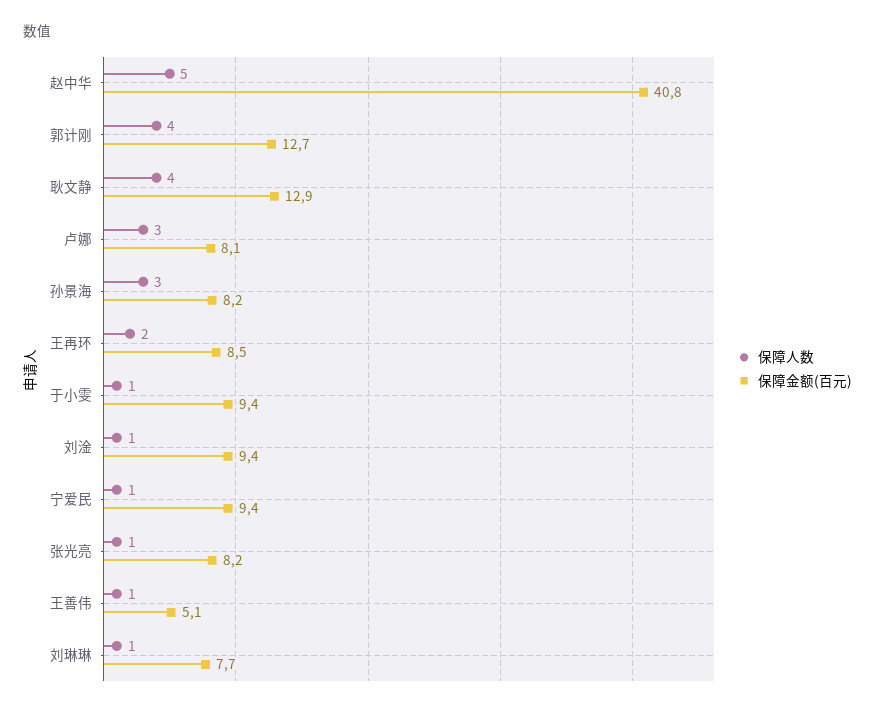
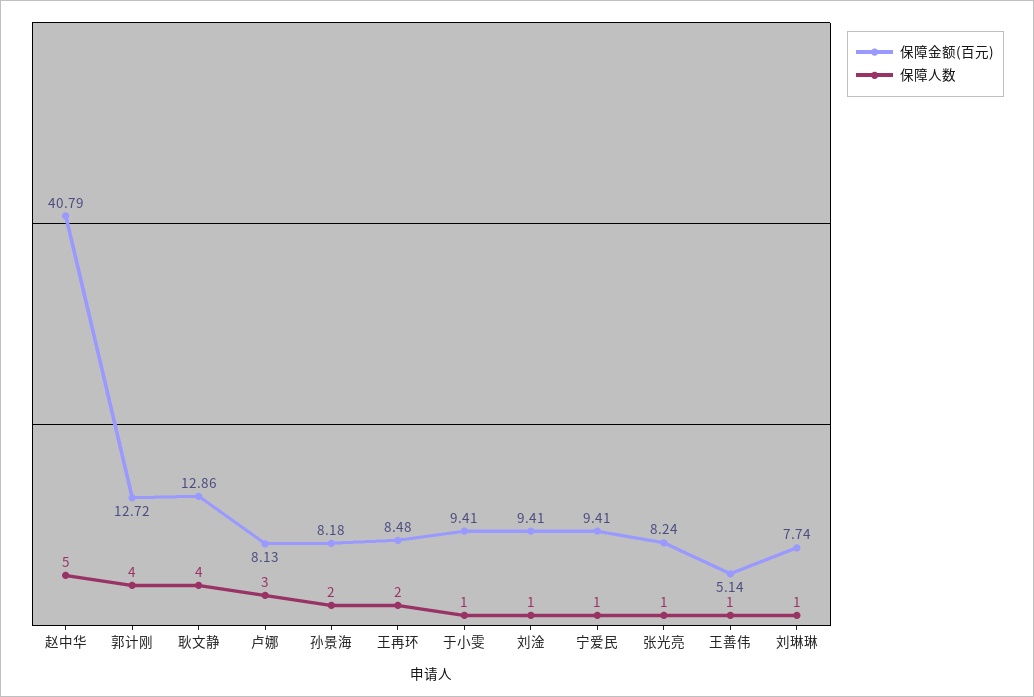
  {
    "保障人数": {
      "赵中华": 5,
      "郭计刚": 4,
      "耿文静": 4,
      "卢娜": 3,
-     "孙景海": 3,
+     "孙景海": 2,
      "王再环": 2,
      "于小雯": 1,
      "刘淦": 1,
      "宁爱民": 1,
      "张光亮": 1,
      "王善伟": 1,
      "刘琳琳": 1
    },
    "保障金额(百元)": {
      "赵中华": 40.79,
      "郭计刚": 12.72,
      "耿文静": 12.86,
      "卢娜": 8.13,
      "孙景海": 8.18,
      "王再环": 8.48,
      "于小雯": 9.41,
      "刘淦": 9.41,
      "宁爱民": 9.41,
      "张光亮": 8.24,
      "王善伟": 5.14,
      "刘琳琳": 7.74
    }
  }

